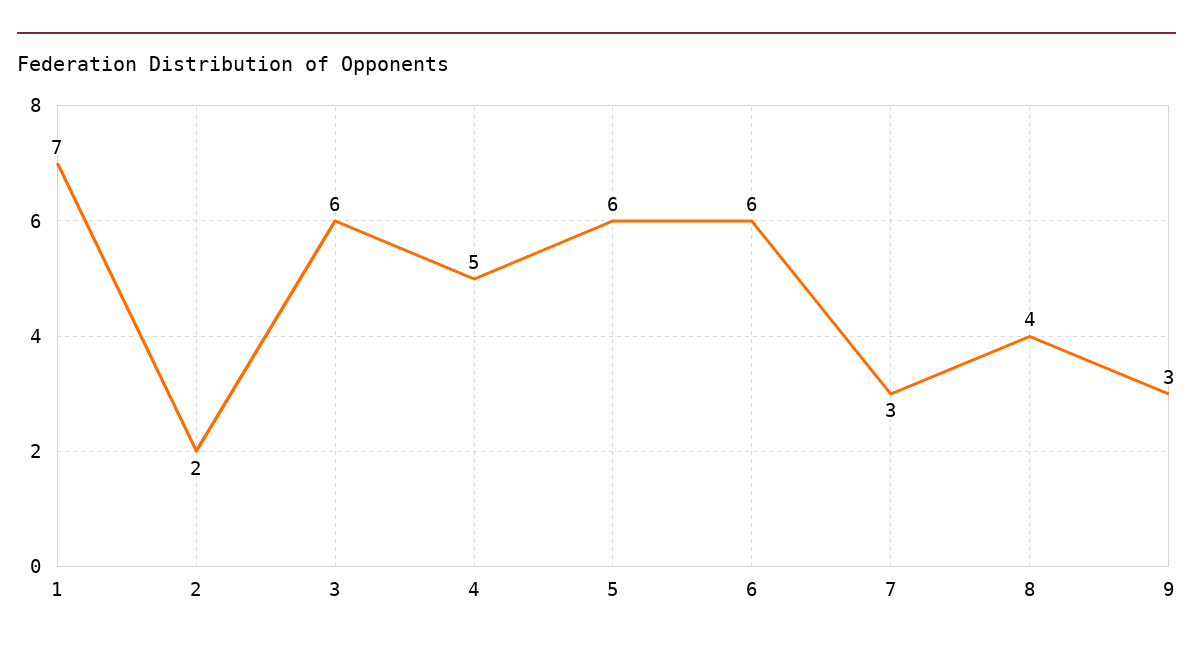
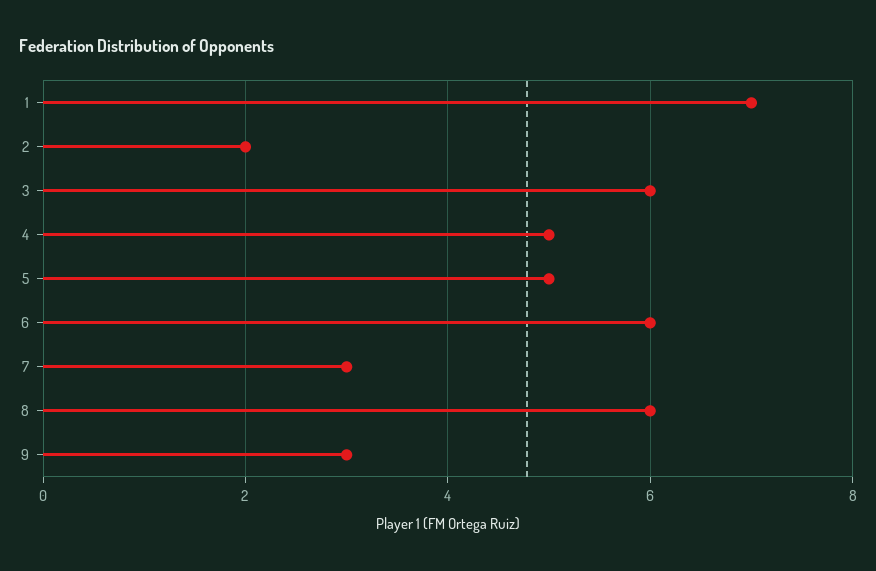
  {
    "1": 7,
    "2": 2,
    "3": 6,
    "4": 5,
-   "5": 6,
+   "5": 5,
    "6": 6,
    "7": 3,
-   "8": 4,
+   "8": 6,
    "9": 3
  }

